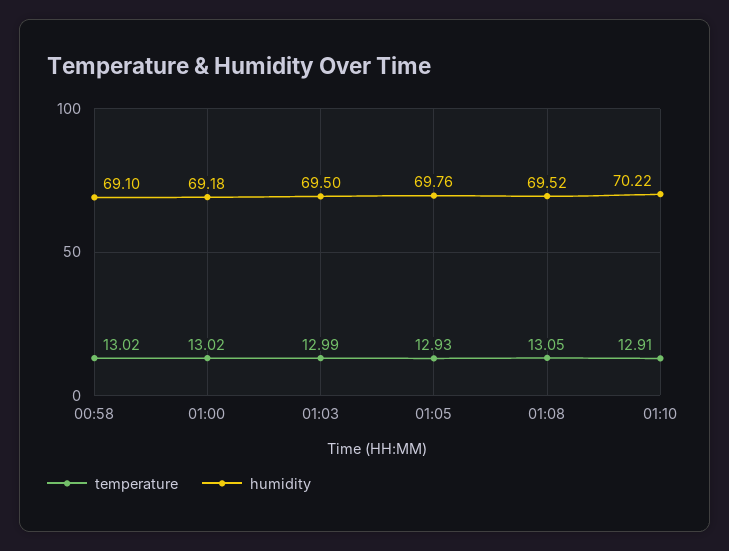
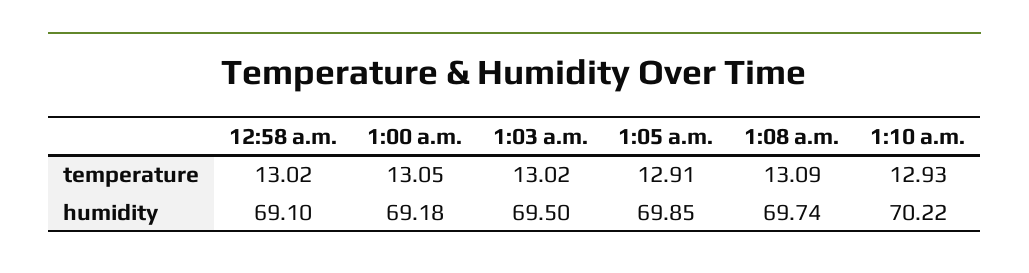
  {
    "temperature": {
      "00:58": 13.02,
-     "01:00": 13.02,
+     "01:00": 13.05,
-     "01:03": 12.99,
+     "01:03": 13.02,
-     "01:05": 12.93,
+     "01:05": 12.91,
-     "01:08": 13.05,
+     "01:08": 13.09,
-     "01:10": 12.91
+     "01:10": 12.93
    },
    "humidity": {
      "00:58": 69.1,
      "01:00": 69.18,
      "01:03": 69.5,
-     "01:05": 69.76,
+     "01:05": 69.85,
-     "01:08": 69.52,
+     "01:08": 69.74,
      "01:10": 70.22
    }
  }

